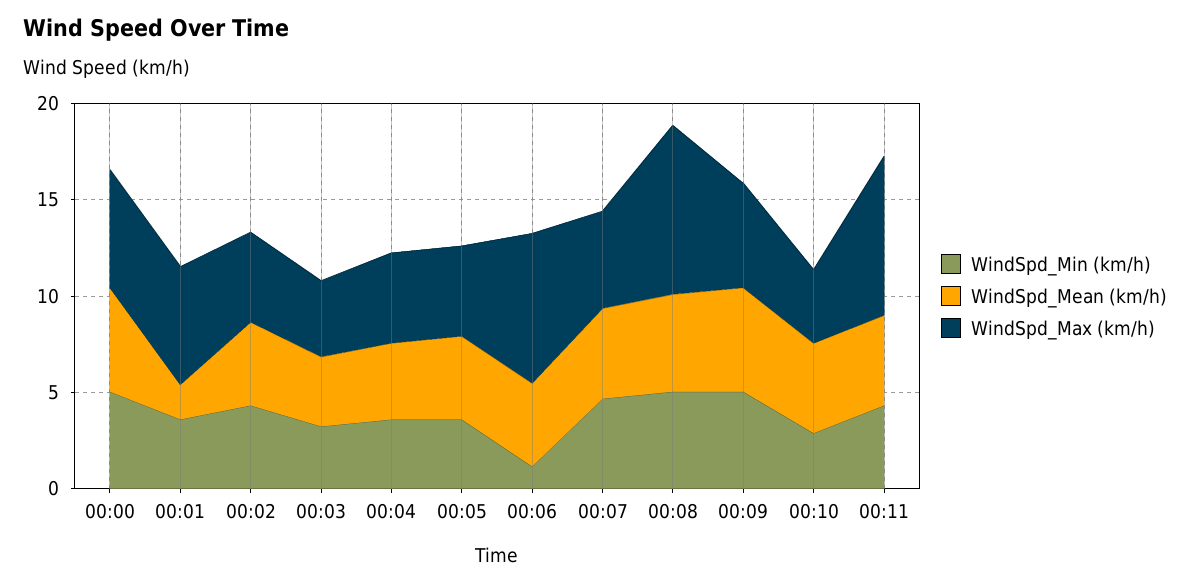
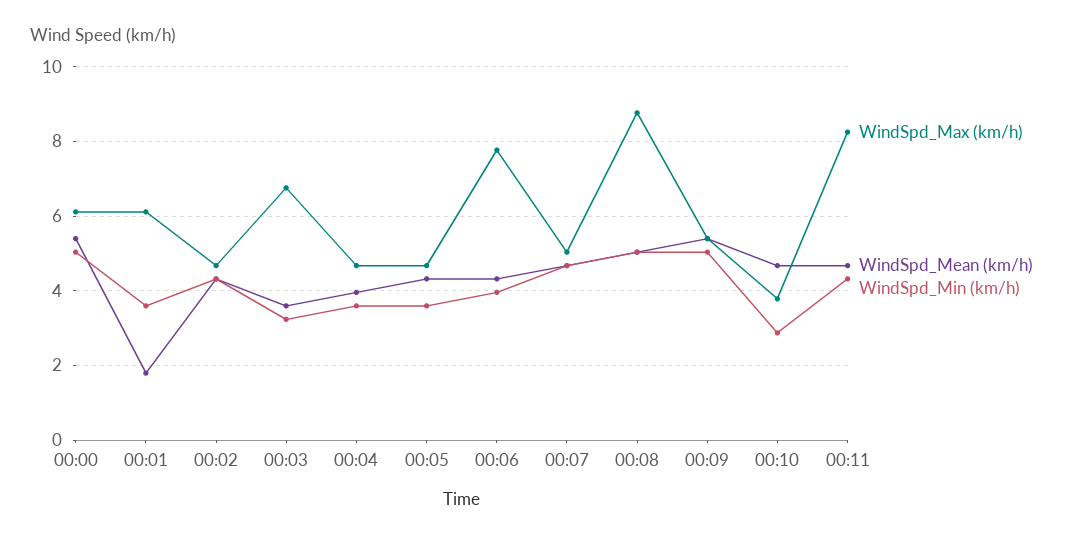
  {
    "WindSpd_Min (km/h)": {
      "00:00": 5,
      "00:01": 3.6,
      "00:02": 4.4,
      "00:03": 3.2,
      "00:04": 3.6,
      "00:05": 3.6,
-     "00:06": 1,
+     "00:06": 4,
      "00:07": 4.6,
      "00:08": 5,
      "00:09": 5,
      "00:10": 2.8,
      "00:11": 4.4
    },
    "WindSpd_Mean (km/h)": {
      "00:00": 5.4,
      "00:01": 1.8,
      "00:02": 4.4,
      "00:03": 3.6,
      "00:04": 4,
      "00:05": 4.4,
      "00:06": 4.4,
      "00:07": 4.6,
      "00:08": 5,
      "00:09": 5.4,
      "00:10": 4.6,
      "00:11": 4.6
    },
    "WindSpd_Max (km/h)": {
      "00:00": 6.2,
      "00:01": 6.2,
      "00:02": 4.6,
-     "00:03": 4,
+     "00:03": 6.8,
      "00:04": 4.6,
      "00:05": 4.6,
      "00:06": 7.8,
      "00:07": 5,
      "00:08": 8.8,
      "00:09": 5.4,
      "00:10": 3.8,
      "00:11": 8.2
    }
  }

